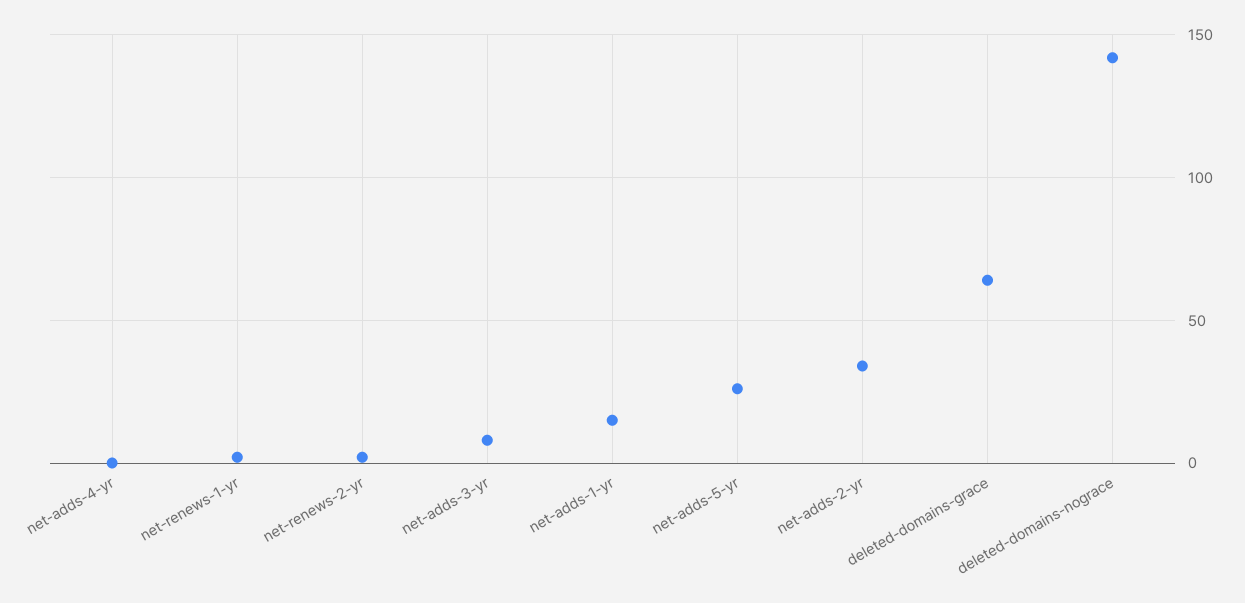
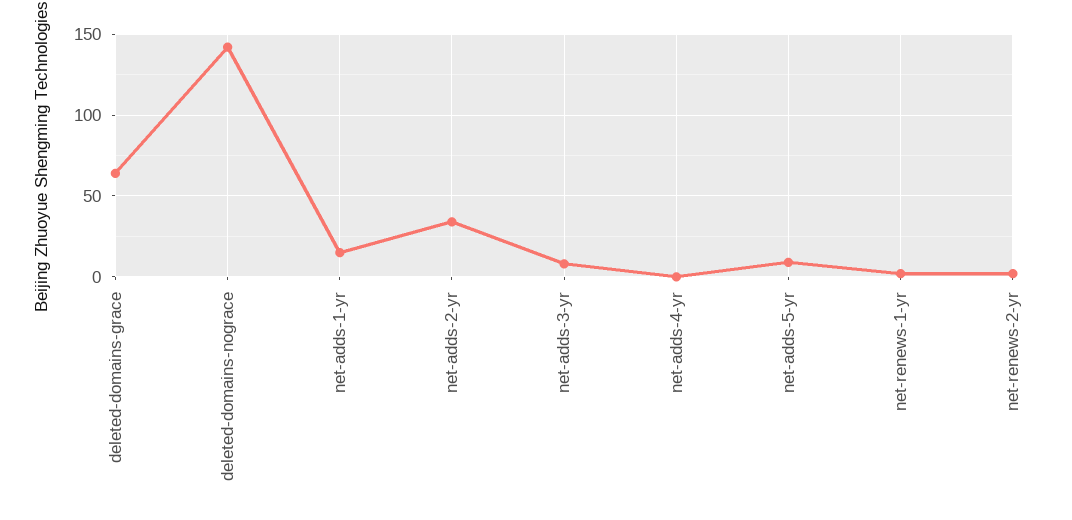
  {
    "net-adds-4-yr": 0,
    "net-renews-1-yr": 0,
    "net-renews-2-yr": 0,
    "net-adds-3-yr": 10,
    "net-adds-1-yr": 15,
-   "net-adds-5-yr": 25,
+   "net-adds-5-yr": 10,
    "net-adds-2-yr": 35,
    "deleted-domains-grace": 65,
    "deleted-domains-nograce": 140
  }

